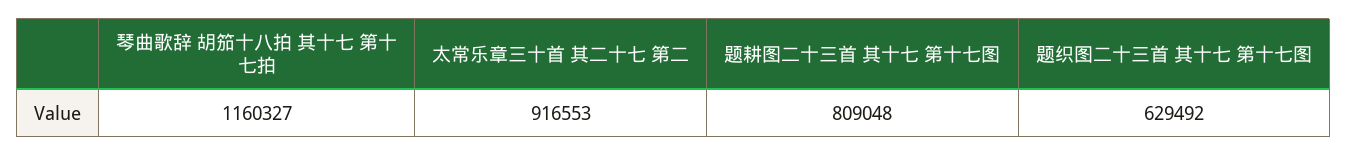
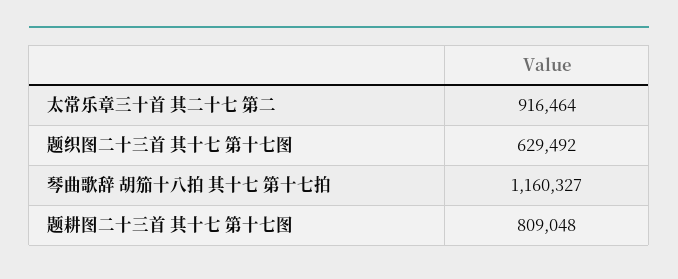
  {
    "琴曲歌辞 胡笳十八拍 其十七 第十七拍": 1160327,
-   "太常乐章三十首 其二十七 第二": 916553,
+   "太常乐章三十首 其二十七 第二": 916464,
    "题耕图二十三首 其十七 第十七图": 809048,
    "题织图二十三首 其十七 第十七图": 629492
  }

